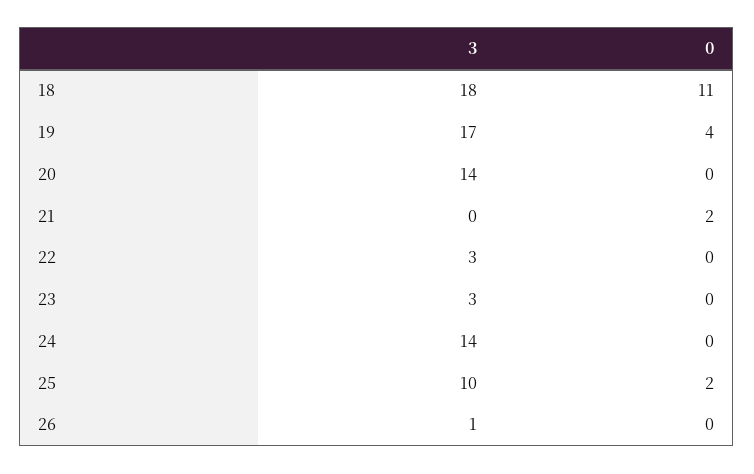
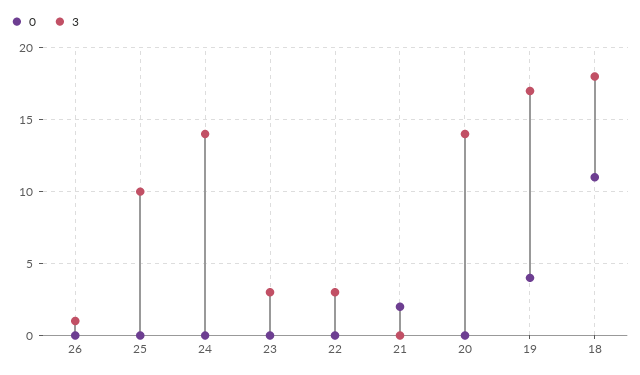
  {
    "3": {
      "18": 18,
      "19": 17,
      "20": 14,
      "21": 0,
      "22": 3,
      "23": 3,
      "24": 14,
      "25": 10,
      "26": 1
    },
    "0": {
      "18": 11,
      "19": 4,
      "20": 0,
      "21": 2,
      "22": 0,
      "23": 0,
      "24": 0,
-     "25": 2,
+     "25": 0,
      "26": 0
    }
  }

